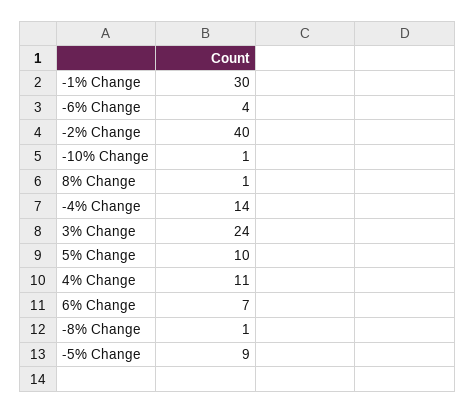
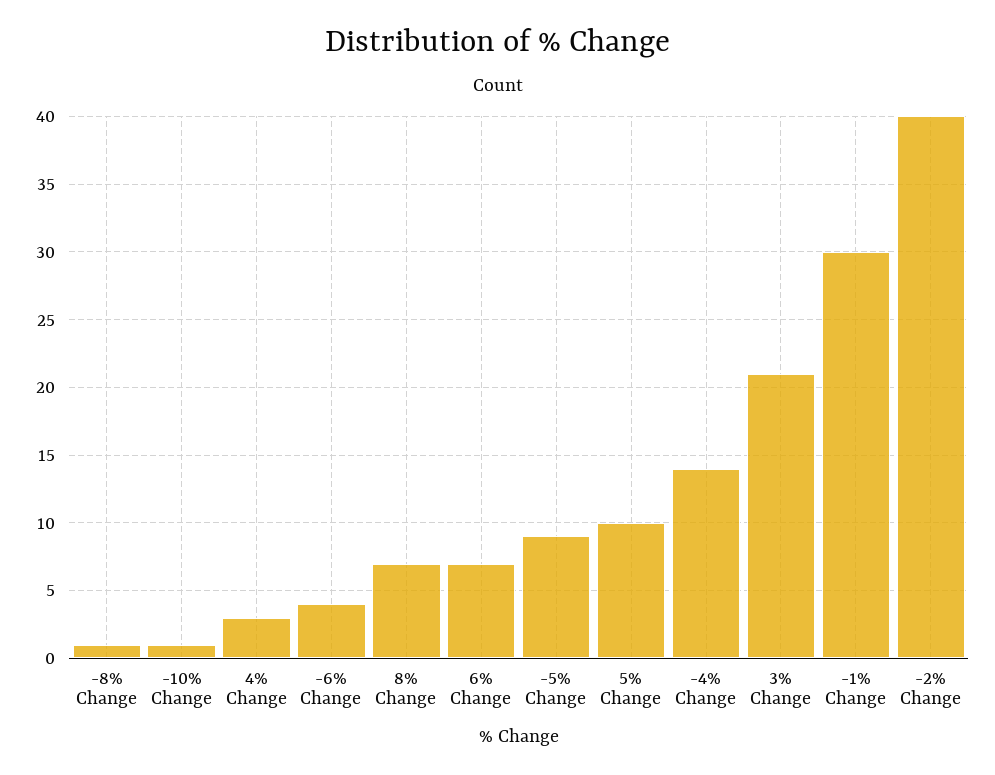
  {
    "-1% Change": 30,
    "-6% Change": 4,
    "-2% Change": 40,
    "-10% Change": 1,
-   "8% Change": 1,
+   "8% Change": 7,
    "-4% Change": 14,
-   "3% Change": 24,
+   "3% Change": 21,
    "5% Change": 10,
-   "4% Change": 11,
+   "4% Change": 3,
    "6% Change": 7,
    "-8% Change": 1,
    "-5% Change": 9
  }

